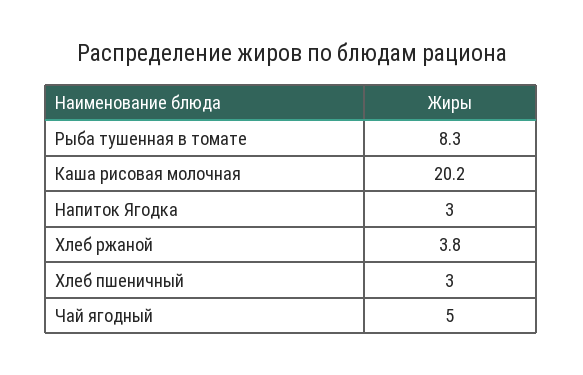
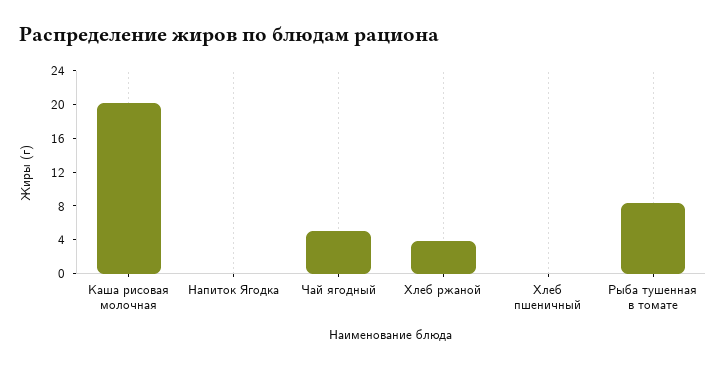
  {
    "Рыба тушенная в томате": 8.3,
    "Каша рисовая молочная": 20.2,
-   "Напиток Ягодка": 3,
+   "Напиток Ягодка": 0,
    "Хлеб ржаной": 3.8,
-   "Хлеб пшеничный": 3,
+   "Хлеб пшеничный": 0,
    "Чай ягодный": 5
  }

